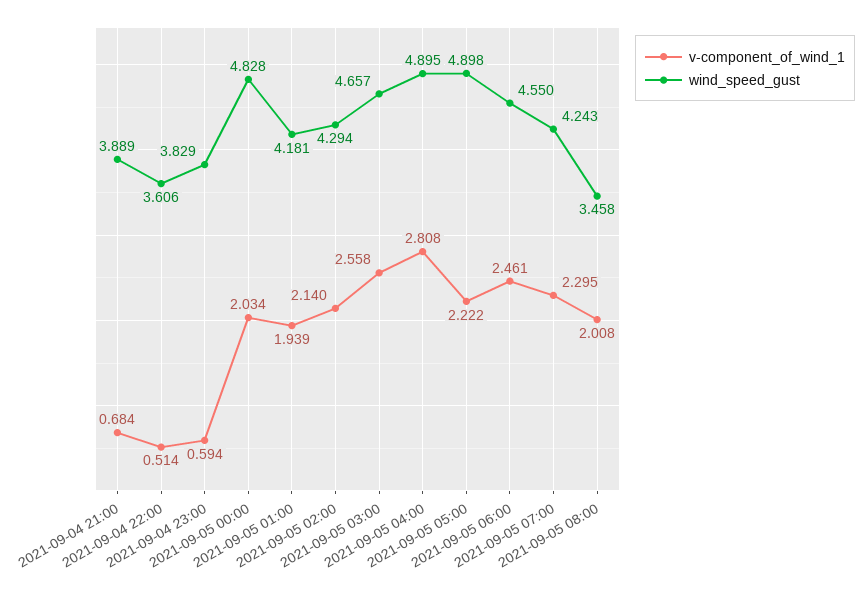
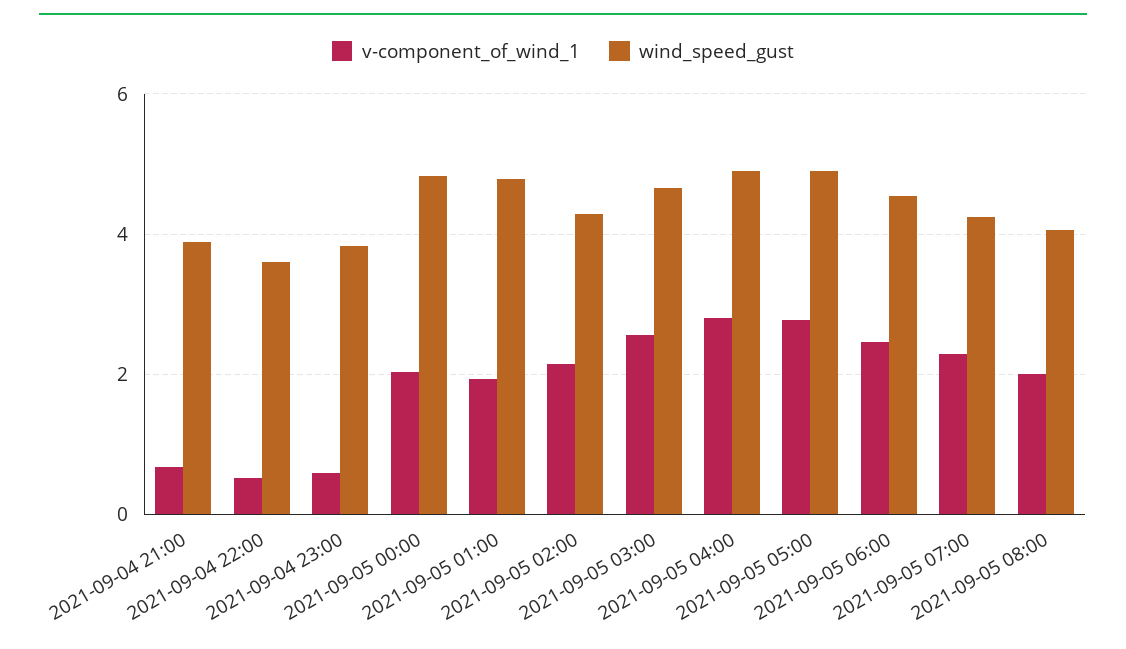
  {
    "v-component_of_wind_1": {
      "2021-09-04 21:00": 0.684,
      "2021-09-04 22:00": 0.514,
      "2021-09-04 23:00": 0.594,
      "2021-09-05 00:00": 2.034,
      "2021-09-05 01:00": 1.939,
      "2021-09-05 02:00": 2.14,
      "2021-09-05 03:00": 2.558,
      "2021-09-05 04:00": 2.808,
-     "2021-09-05 05:00": 2.222,
+     "2021-09-05 05:00": 2.8,
      "2021-09-05 06:00": 2.461,
      "2021-09-05 07:00": 2.295,
      "2021-09-05 08:00": 2.008
    },
    "wind_speed_gust": {
      "2021-09-04 21:00": 3.889,
      "2021-09-04 22:00": 3.606,
      "2021-09-04 23:00": 3.829,
      "2021-09-05 00:00": 4.828,
-     "2021-09-05 01:00": 4.181,
+     "2021-09-05 01:00": 4.8,
      "2021-09-05 02:00": 4.294,
      "2021-09-05 03:00": 4.657,
      "2021-09-05 04:00": 4.895,
      "2021-09-05 05:00": 4.898,
      "2021-09-05 06:00": 4.55,
      "2021-09-05 07:00": 4.243,
-     "2021-09-05 08:00": 3.458
+     "2021-09-05 08:00": 4
    }
  }

